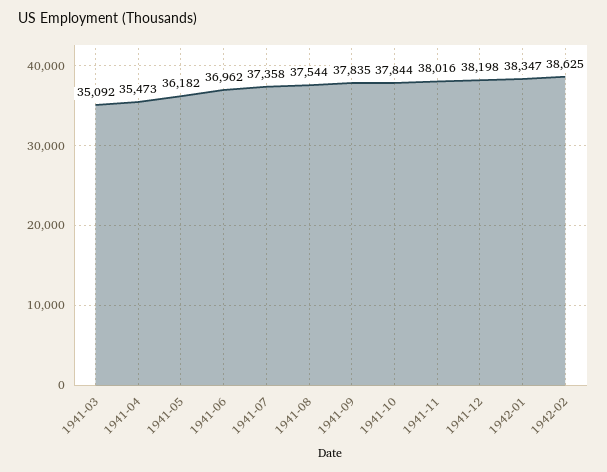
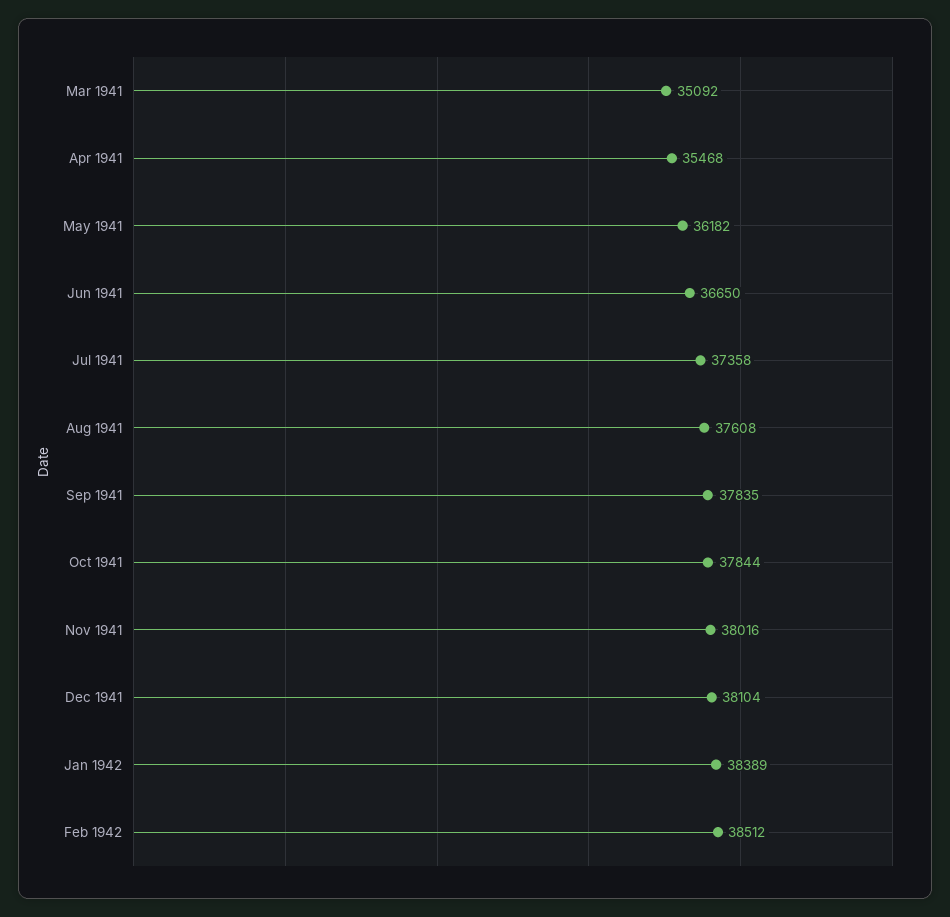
  {
    "1941-03": 35092,
-   "1941-04": 35473,
+   "1941-04": 35468,
    "1941-05": 36182,
-   "1941-06": 36962,
+   "1941-06": 36650,
    "1941-07": 37358,
-   "1941-08": 37544,
+   "1941-08": 37608,
    "1941-09": 37835,
    "1941-10": 37844,
    "1941-11": 38016,
-   "1941-12": 38198,
+   "1941-12": 38104,
-   "1942-01": 38347,
+   "1942-01": 38389,
-   "1942-02": 38625
+   "1942-02": 38512
  }

